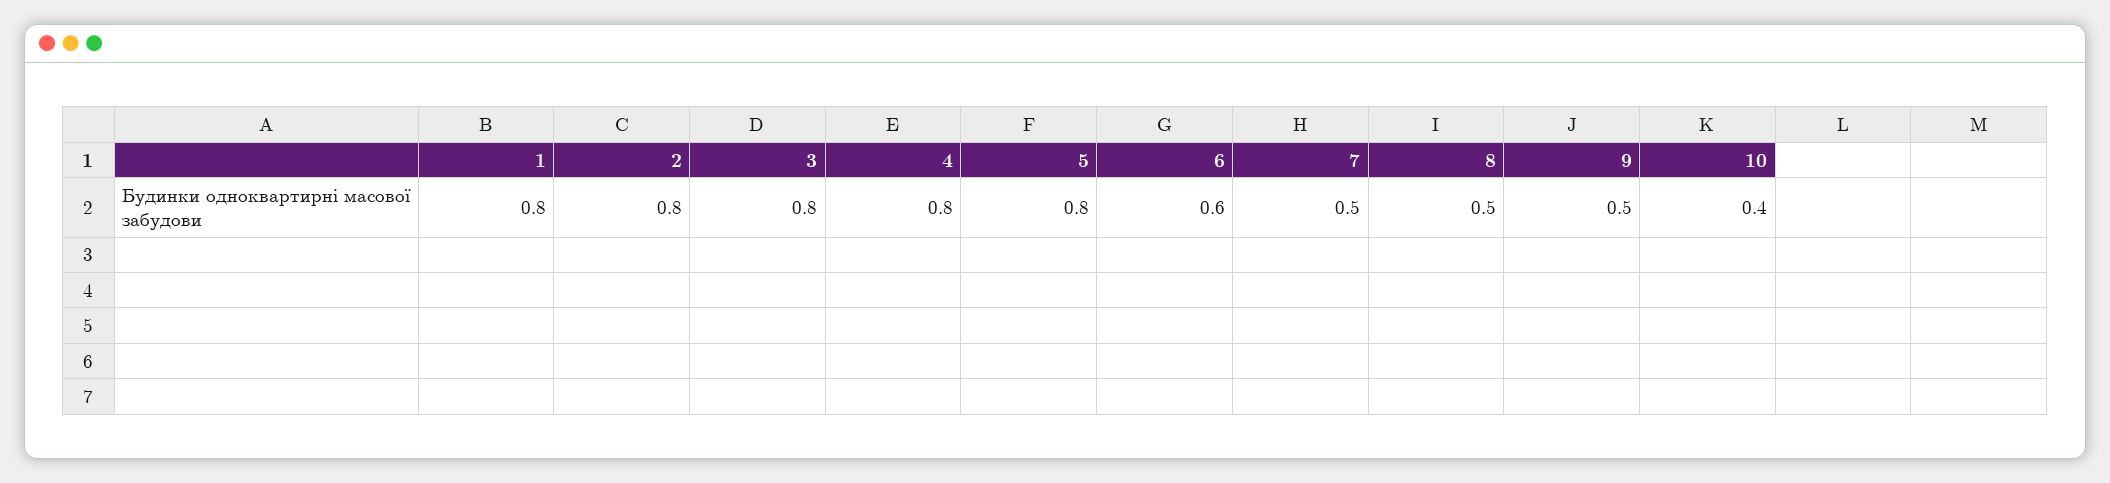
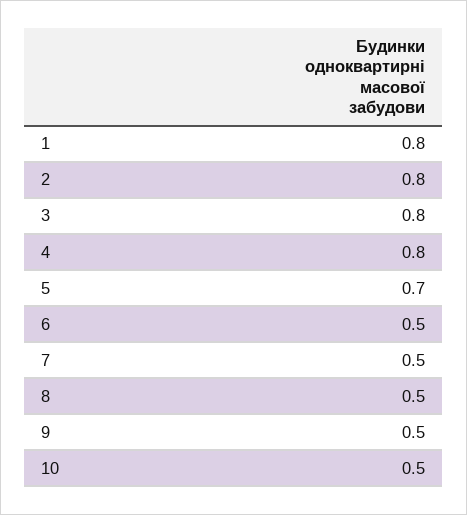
  {
    "1": 0.8,
    "2": 0.8,
    "3": 0.8,
    "4": 0.8,
-   "5": 0.8,
+   "5": 0.7,
-   "6": 0.6,
+   "6": 0.5,
    "7": 0.5,
    "8": 0.5,
    "9": 0.5,
-   "10": 0.4
+   "10": 0.5
  }

